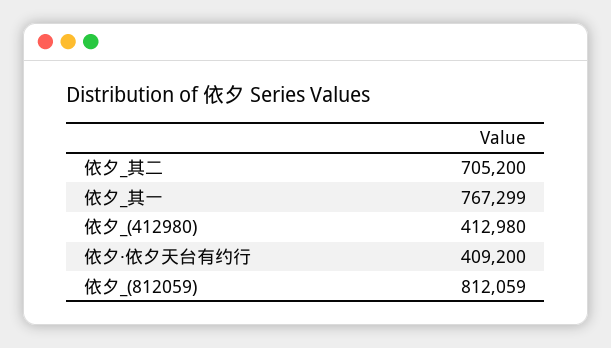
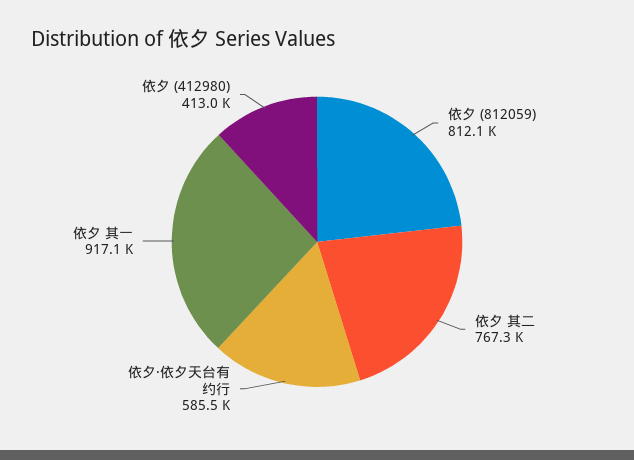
  {
-   "依夕_其二": 705200,
+   "依夕_其二": 767300,
-   "依夕_其一": 767299,
+   "依夕_其一": 917100,
    "依夕_(412980)": 412980,
-   "依夕·依夕天台有约行": 409200,
+   "依夕·依夕天台有约行": 585500,
    "依夕_(812059)": 812059
  }

